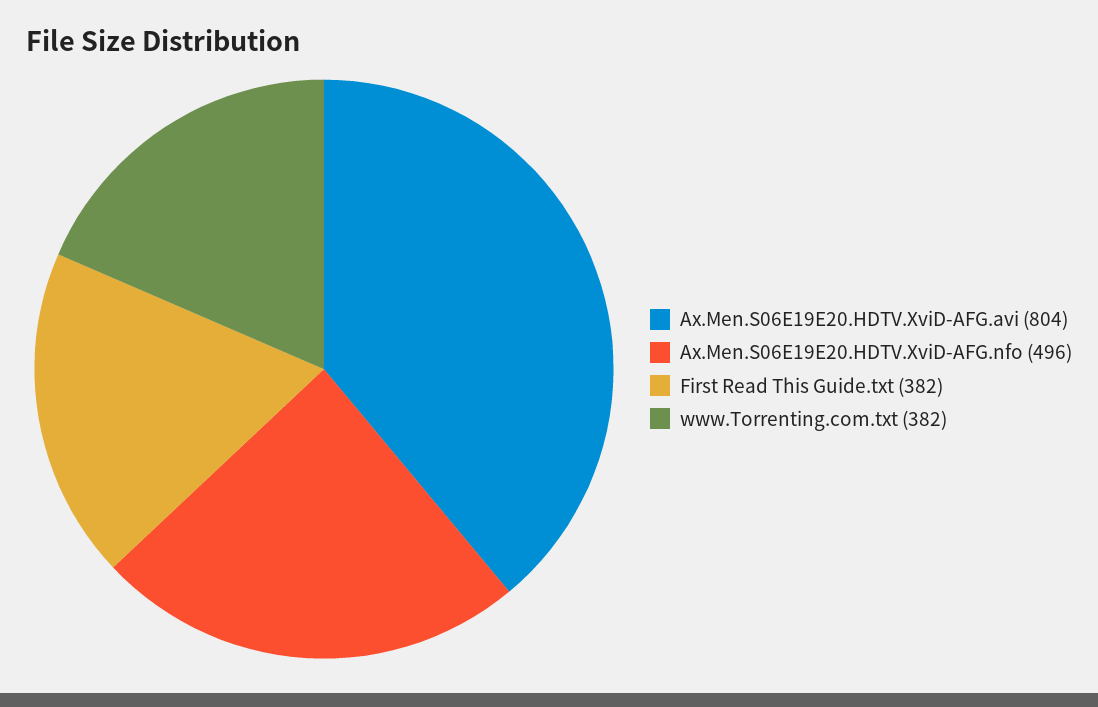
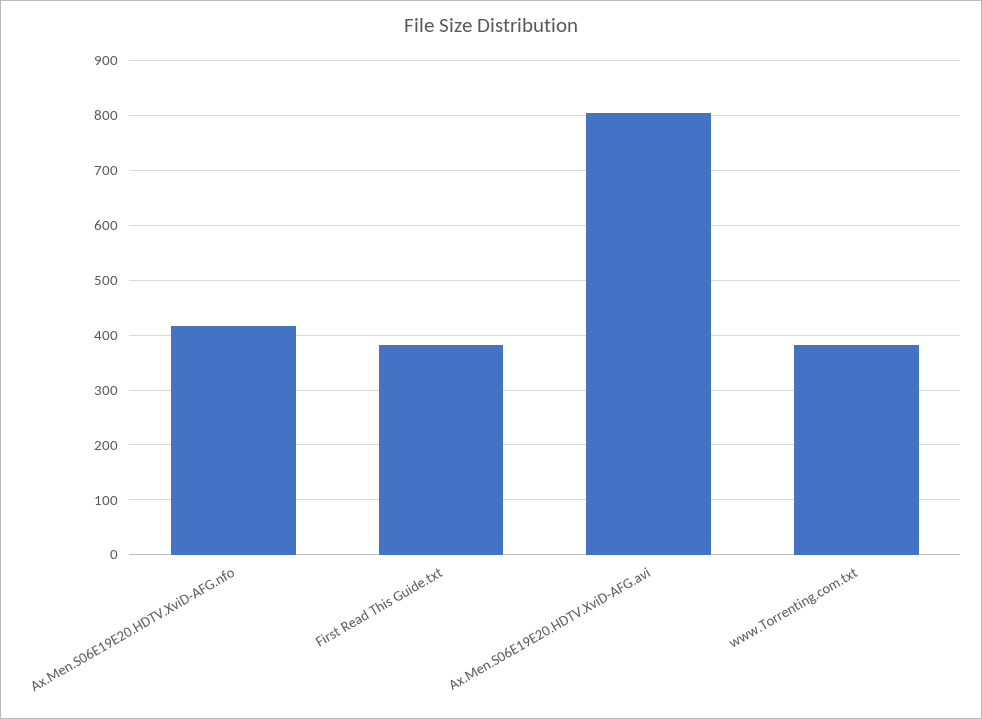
  {
    "Ax.Men.S06E19E20.HDTV.XviD-AFG.avi": 804,
-   "Ax.Men.S06E19E20.HDTV.XviD-AFG.nfo": 496,
+   "Ax.Men.S06E19E20.HDTV.XviD-AFG.nfo": 420,
    "First Read This Guide.txt": 382,
    "www.Torrenting.com.txt": 382
  }

